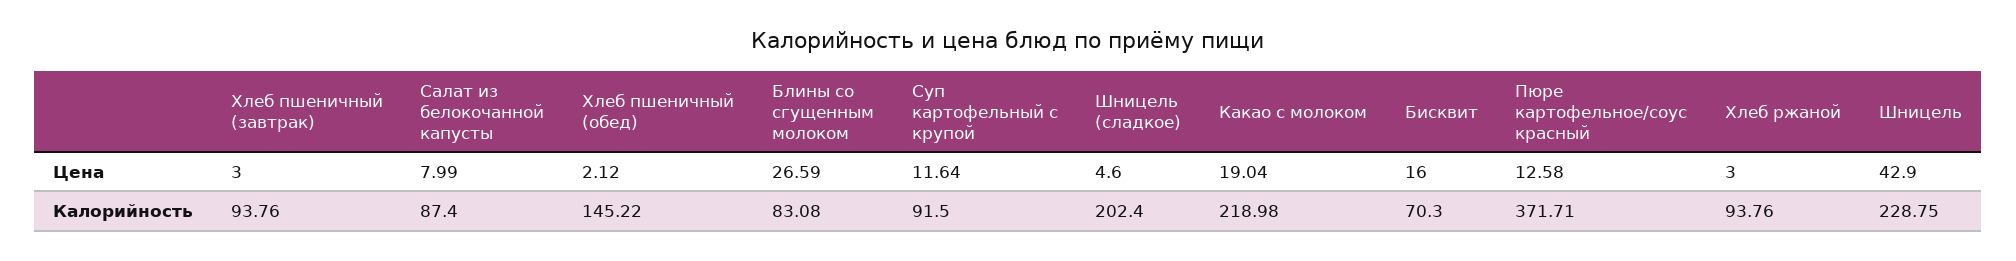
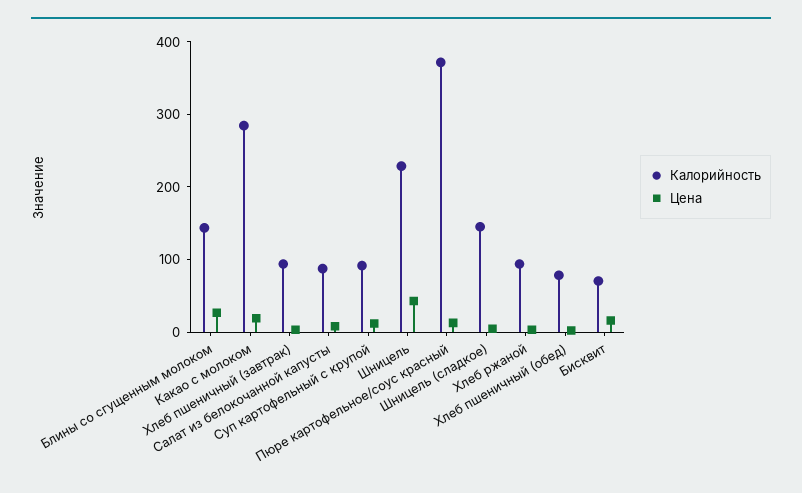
  {
    "Цена": {
      "Хлеб пшеничный (завтрак)": 3,
      "Салат из белокочанной капусты": 7.99,
      "Хлеб пшеничный (обед)": 2.12,
      "Блины со сгущенным молоком": 26.59,
      "Суп картофельный с крупой": 11.64,
      "Шницель (сладкое)": 4.6,
      "Какао с молоком": 19.04,
      "Бисквит": 16,
      "Пюре картофельное/соус красный": 12.58,
      "Хлеб ржаной": 3,
      "Шницель": 42.9
    },
    "Калорийность": {
      "Хлеб пшеничный (завтрак)": 93.76,
      "Салат из белокочанной капусты": 87.4,
-     "Хлеб пшеничный (обед)": 145.22,
+     "Хлеб пшеничный (обед)": 80,
-     "Блины со сгущенным молоком": 83.08,
+     "Блины со сгущенным молоком": 140,
      "Суп картофельный с крупой": 91.5,
-     "Шницель (сладкое)": 202.4,
+     "Шницель (сладкое)": 140,
-     "Какао с молоком": 218.98,
+     "Какао с молоком": 280,
      "Бисквит": 70.3,
      "Пюре картофельное/соус красный": 371.71,
      "Хлеб ржаной": 93.76,
      "Шницель": 228.75
    }
  }

